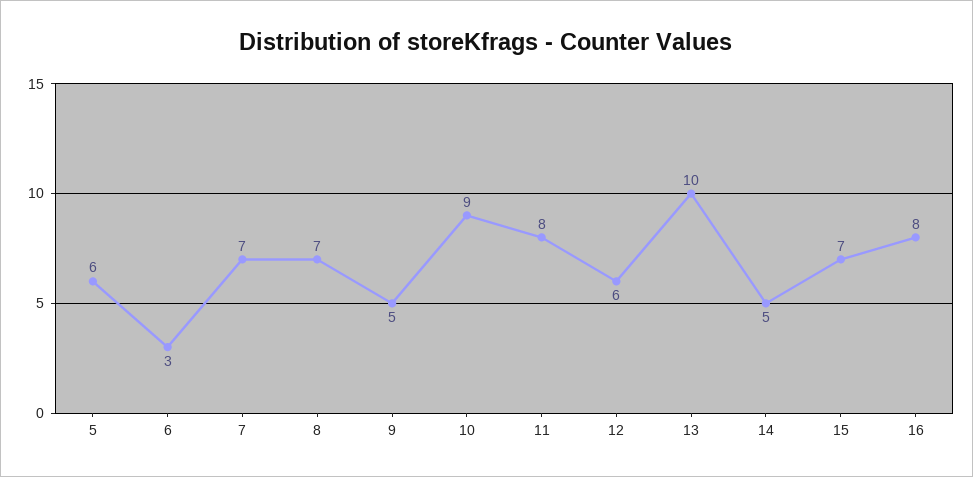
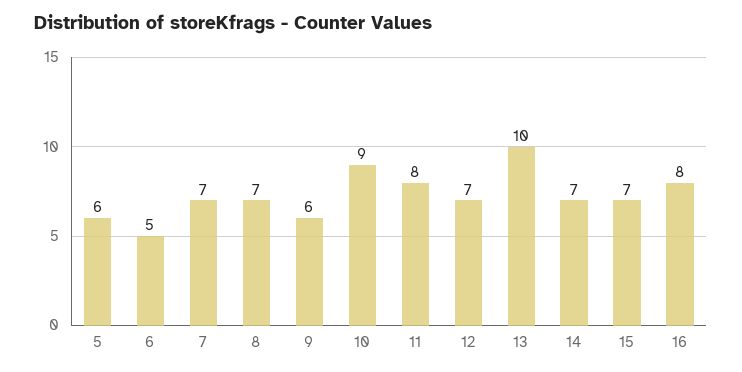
  {
    "5": 6,
-   "6": 3,
+   "6": 5,
    "7": 7,
    "8": 7,
-   "9": 5,
+   "9": 6,
    "10": 9,
    "11": 8,
-   "12": 6,
+   "12": 7,
    "13": 10,
-   "14": 5,
+   "14": 7,
    "15": 7,
    "16": 8
  }

